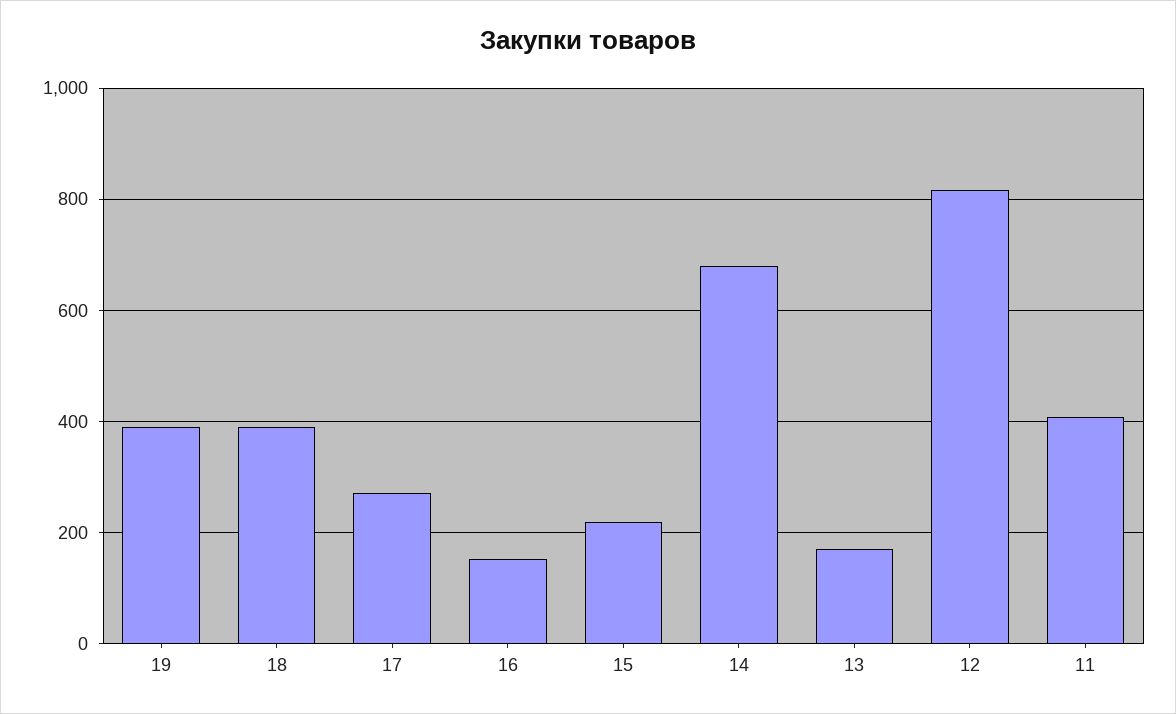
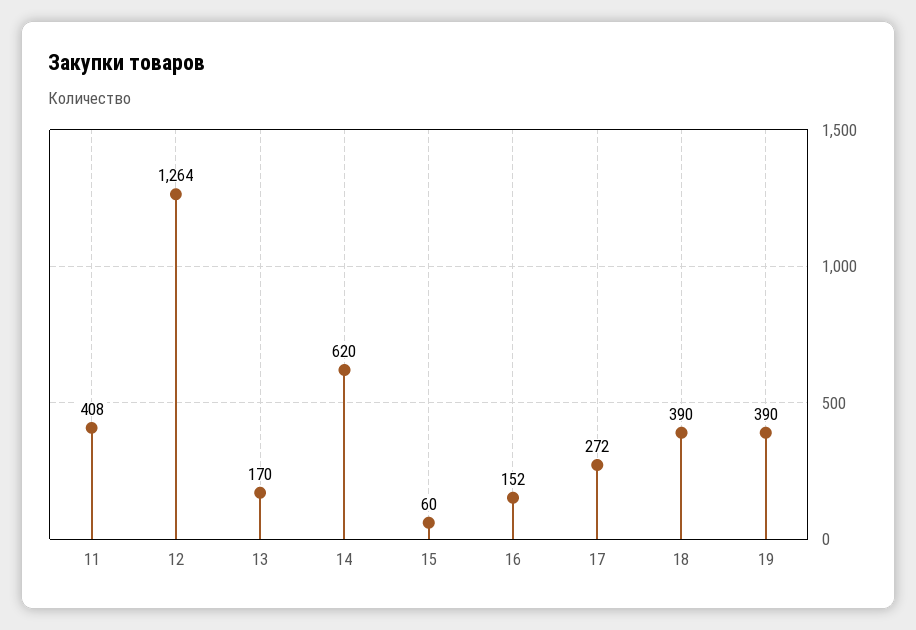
  {
    "19": 390,
    "18": 390,
    "17": 272,
    "16": 152,
-   "15": 220,
+   "15": 60,
-   "14": 680,
+   "14": 620,
    "13": 170,
-   "12": 820,
+   "12": 1264,
    "11": 408
  }

